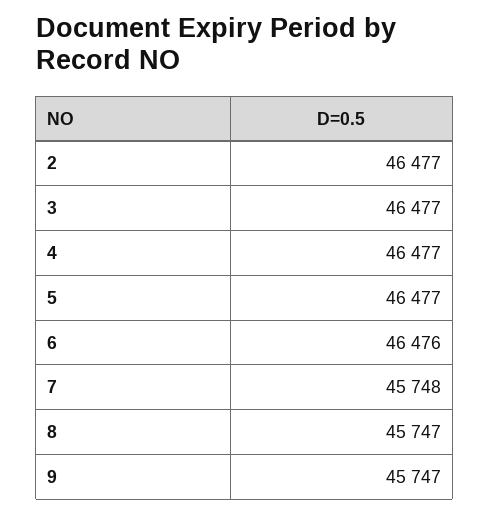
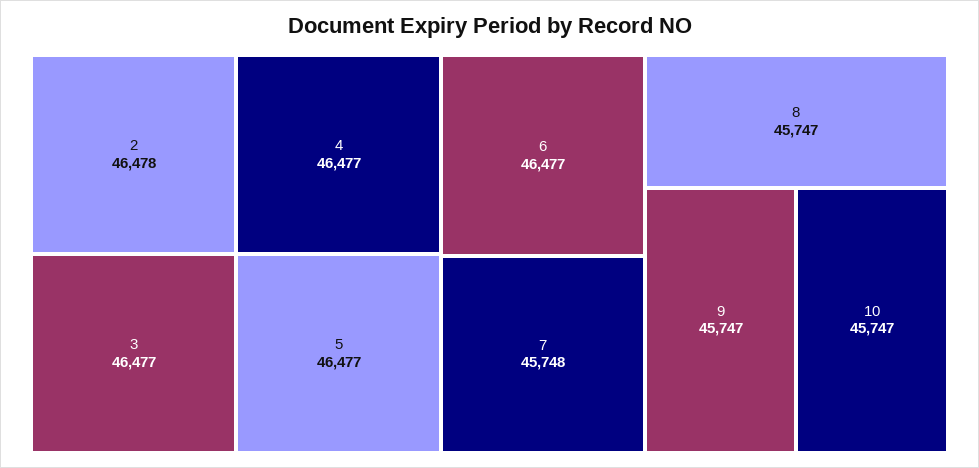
  {
-   "2": 46477,
+   "2": 46478,
    "3": 46477,
    "4": 46477,
    "5": 46477,
-   "6": 46476,
+   "6": 46477,
    "7": 45748,
    "8": 45747,
-   "9": 45747
+   "9": 45747,
+   "10": 45747
  }

